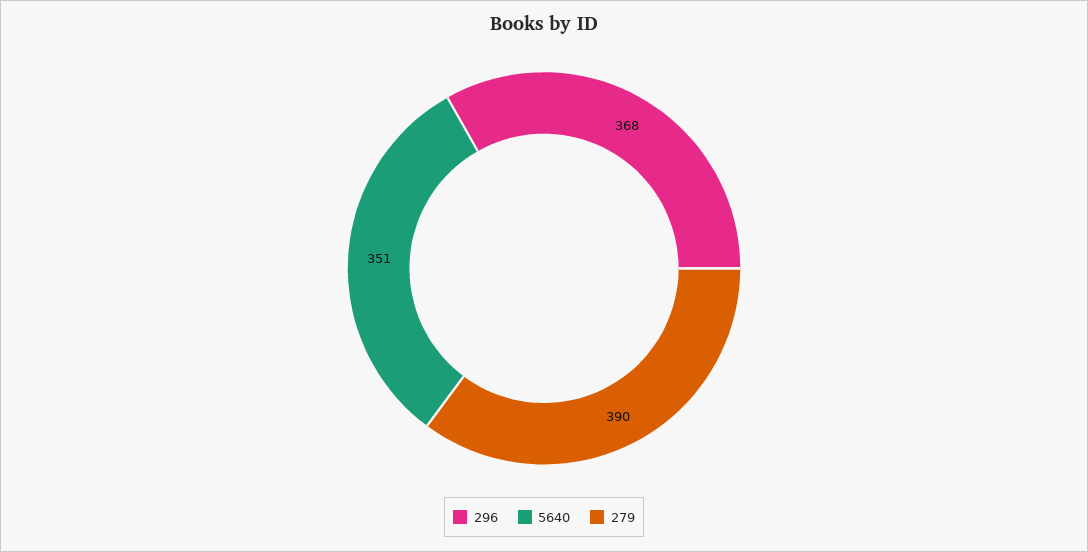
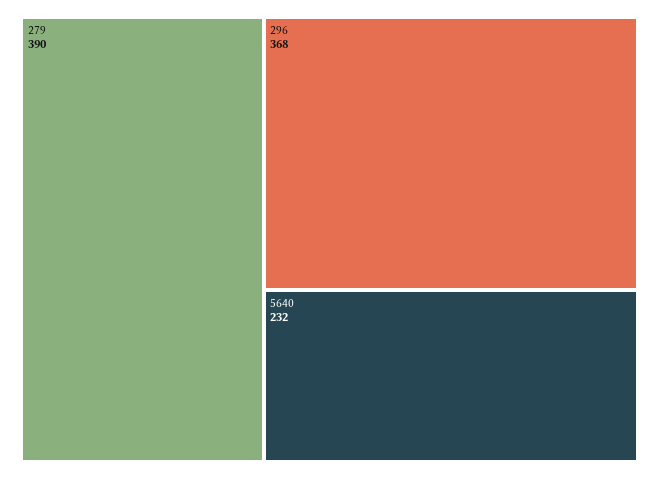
  {
    "296": 368,
-   "5640": 351,
+   "5640": 232,
    "279": 390
  }

